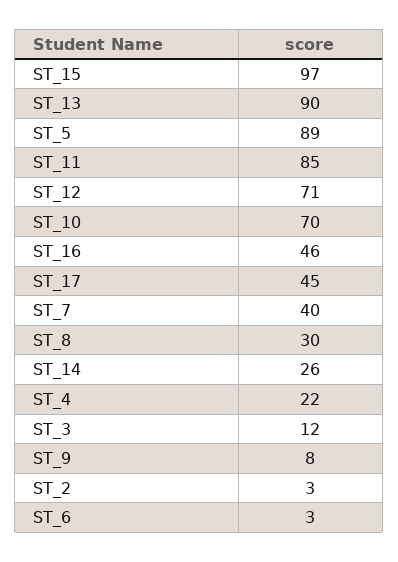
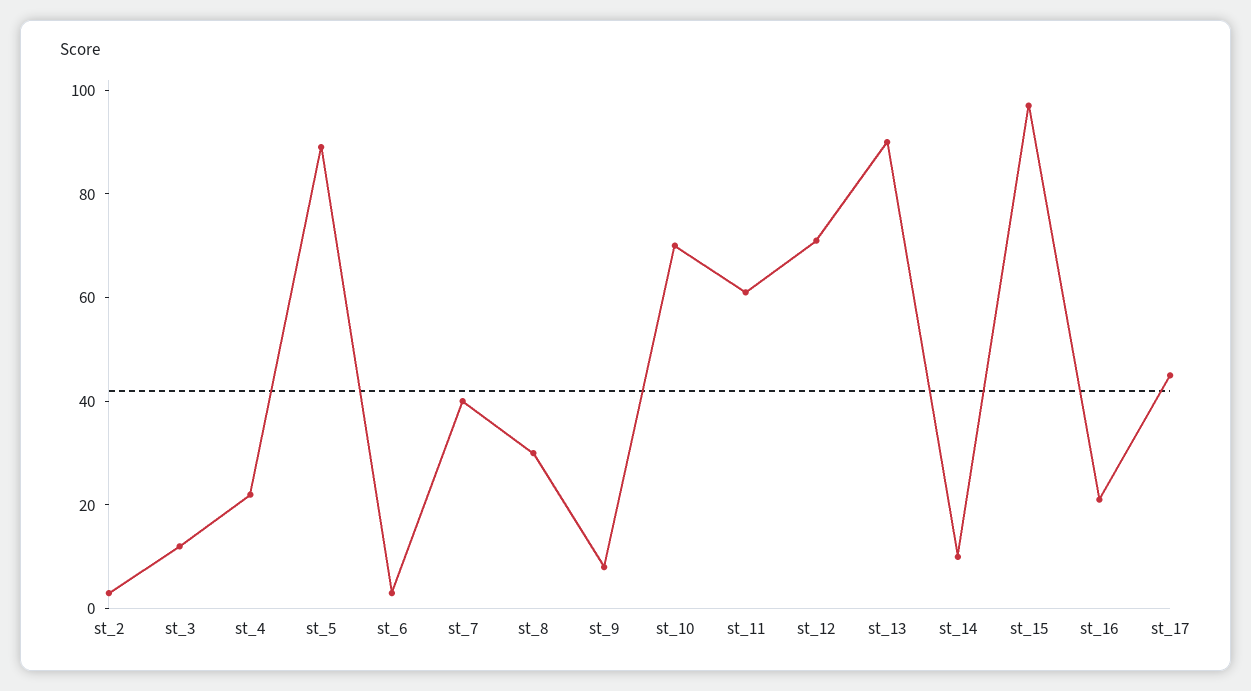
  {
    "ST_15": 97,
    "ST_13": 90,
    "ST_5": 89,
-   "ST_11": 85,
+   "ST_11": 60,
    "ST_12": 71,
    "ST_10": 70,
-   "ST_16": 46,
+   "ST_16": 20,
    "ST_17": 45,
    "ST_7": 40,
    "ST_8": 30,
-   "ST_14": 26,
+   "ST_14": 10,
    "ST_4": 22,
    "ST_3": 12,
    "ST_9": 8,
    "ST_2": 3,
    "ST_6": 3
  }

